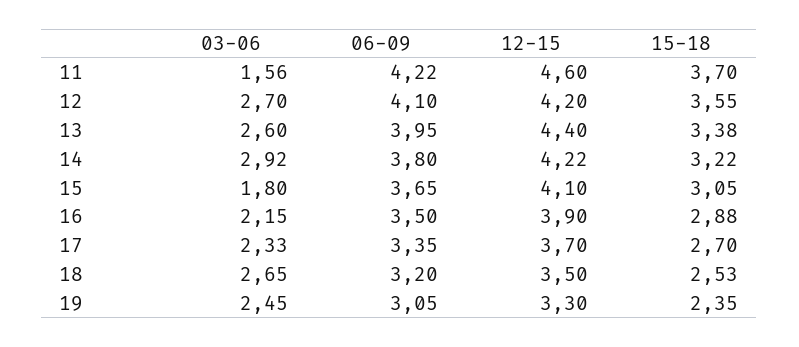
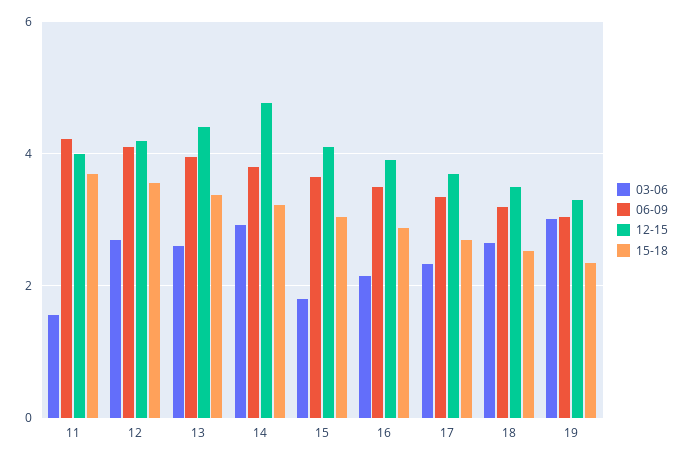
  {
    "03-06": {
      "11": 1.56,
      "12": 2.7,
      "13": 2.6,
      "14": 2.92,
      "15": 1.8,
      "16": 2.15,
      "17": 2.33,
      "18": 2.65,
-     "19": 2.45
+     "19": 3
    },
    "06-09": {
      "11": 4.22,
      "12": 4.1,
      "13": 3.95,
      "14": 3.8,
      "15": 3.65,
      "16": 3.5,
      "17": 3.35,
      "18": 3.2,
      "19": 3.05
    },
    "12-15": {
-     "11": 4.6,
+     "11": 4,
      "12": 4.2,
      "13": 4.4,
-     "14": 4.22,
+     "14": 4.8,
      "15": 4.1,
      "16": 3.9,
      "17": 3.7,
      "18": 3.5,
      "19": 3.3
    },
    "15-18": {
      "11": 3.7,
      "12": 3.55,
      "13": 3.38,
      "14": 3.22,
      "15": 3.05,
      "16": 2.88,
      "17": 2.7,
      "18": 2.53,
      "19": 2.35
    }
  }

